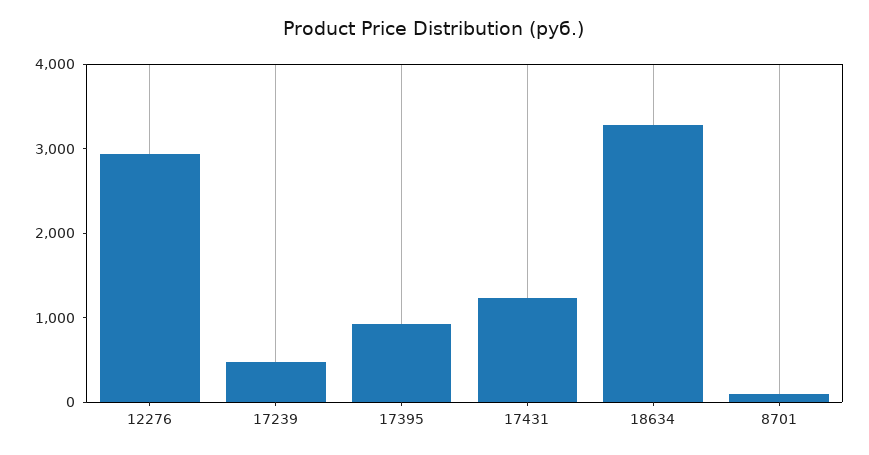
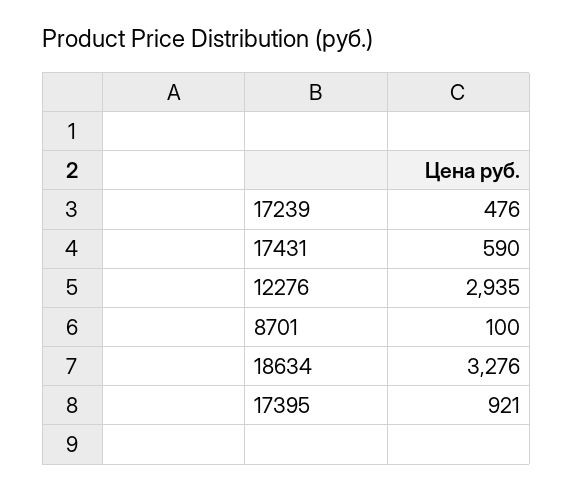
  {
    "12276": 2935,
    "17239": 476,
    "17395": 921,
-   "17431": 1200,
+   "17431": 590,
    "18634": 3276,
    "8701": 100
  }

